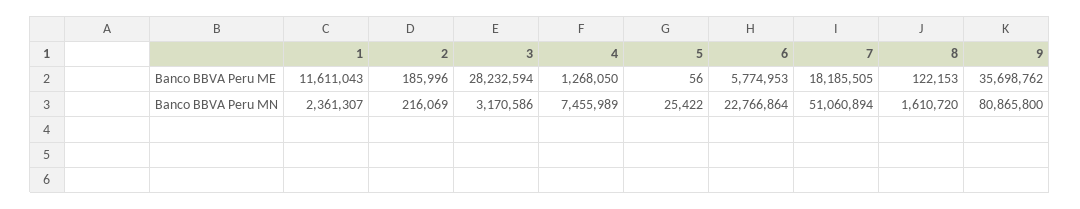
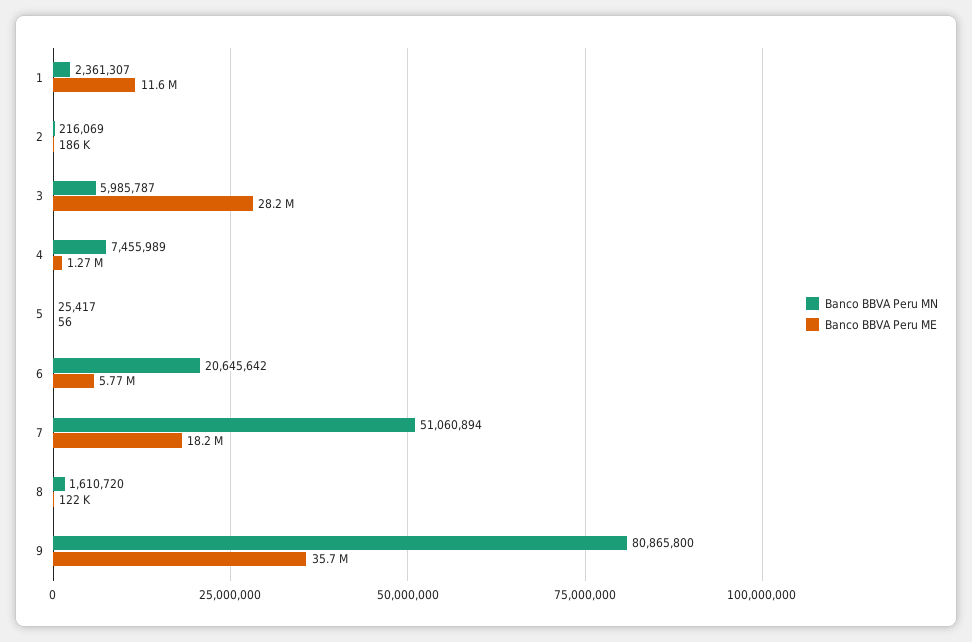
  {
    "Banco BBVA Peru ME": {
      "1": 11611043,
      "2": 185996,
      "3": 28232594,
      "4": 1268050,
      "5": 56,
      "6": 5774953,
      "7": 18185505,
      "8": 122153,
      "9": 35698762
    },
    "Banco BBVA Peru MN": {
      "1": 2361307,
      "2": 216069,
-     "3": 3170586,
+     "3": 5985787,
      "4": 7455989,
-     "5": 25422,
+     "5": 25417,
-     "6": 22766864,
+     "6": 20645642,
      "7": 51060894,
      "8": 1610720,
      "9": 80865800
    }
  }

